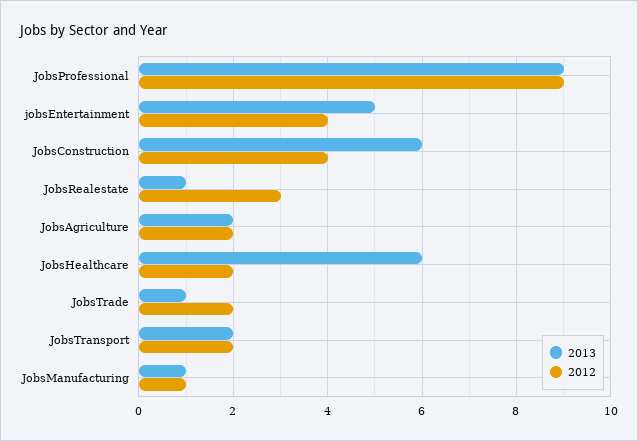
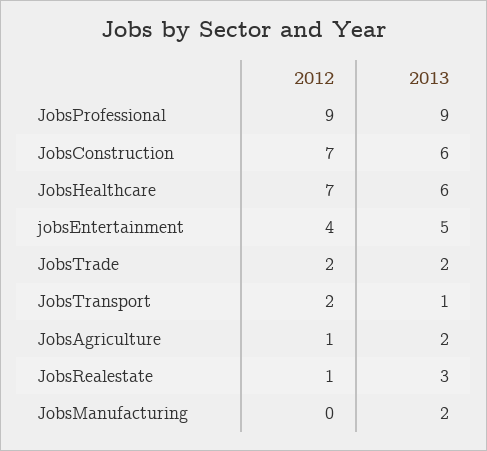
  {
    "2013": {
      "JobsProfessional": 9,
      "jobsEntertainment": 5,
      "JobsConstruction": 6,
-     "JobsRealestate": 1,
+     "JobsRealestate": 3,
      "JobsAgriculture": 2,
      "JobsHealthcare": 6,
-     "JobsTrade": 1,
+     "JobsTrade": 2,
-     "JobsTransport": 2,
+     "JobsTransport": 1,
-     "JobsManufacturing": 1
+     "JobsManufacturing": 2
    },
    "2012": {
      "JobsProfessional": 9,
      "jobsEntertainment": 4,
-     "JobsConstruction": 4,
+     "JobsConstruction": 7,
-     "JobsRealestate": 3,
+     "JobsRealestate": 1,
-     "JobsAgriculture": 2,
+     "JobsAgriculture": 1,
-     "JobsHealthcare": 2,
+     "JobsHealthcare": 7,
      "JobsTrade": 2,
      "JobsTransport": 2,
-     "JobsManufacturing": 1
+     "JobsManufacturing": 0
    }
  }

